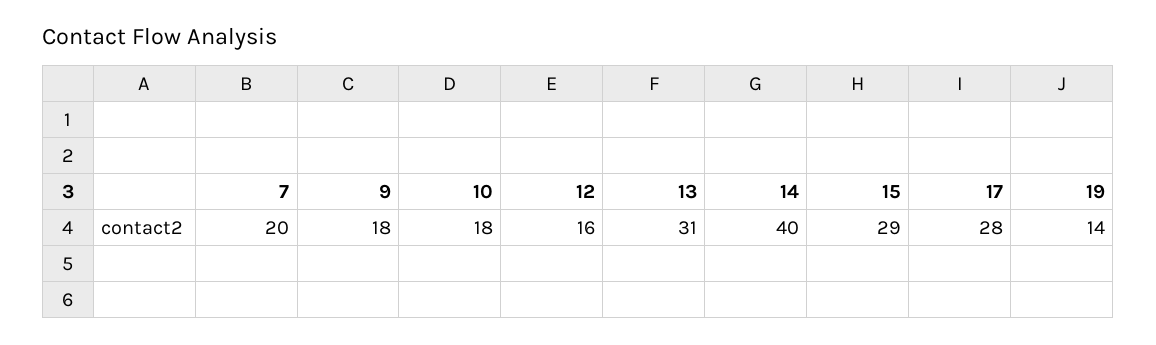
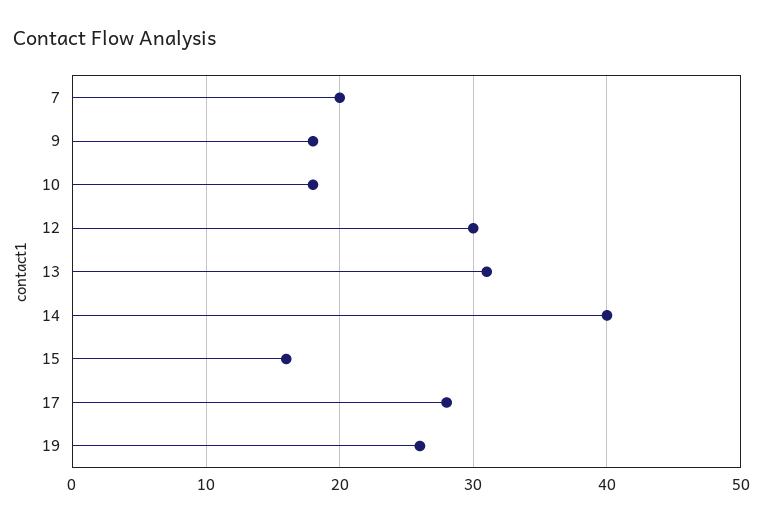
  {
    "7": 20,
    "9": 18,
    "10": 18,
-   "12": 16,
+   "12": 30,
    "13": 31,
    "14": 40,
-   "15": 29,
+   "15": 16,
    "17": 28,
-   "19": 14
+   "19": 26
  }

